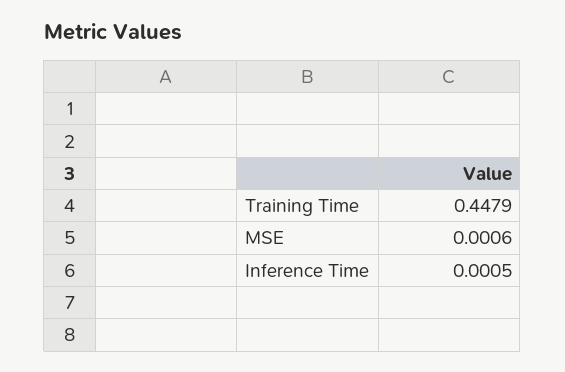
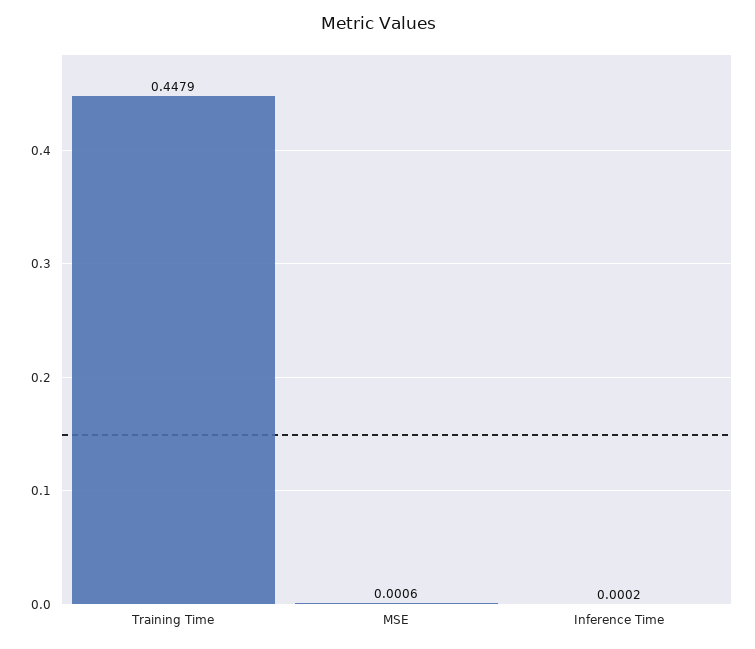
  {
    "Training Time": 0.4479,
    "MSE": 0.0006,
-   "Inference Time": 0.0005
+   "Inference Time": 0.0002
  }

